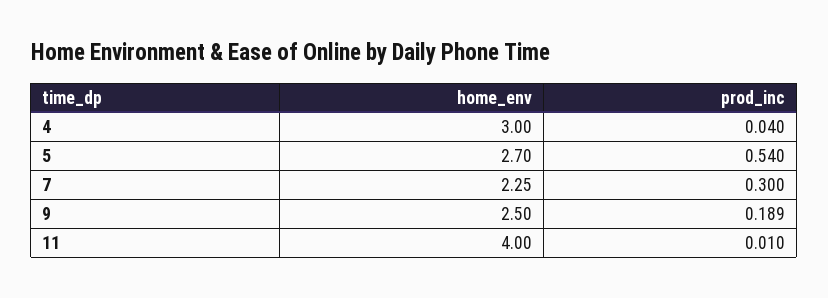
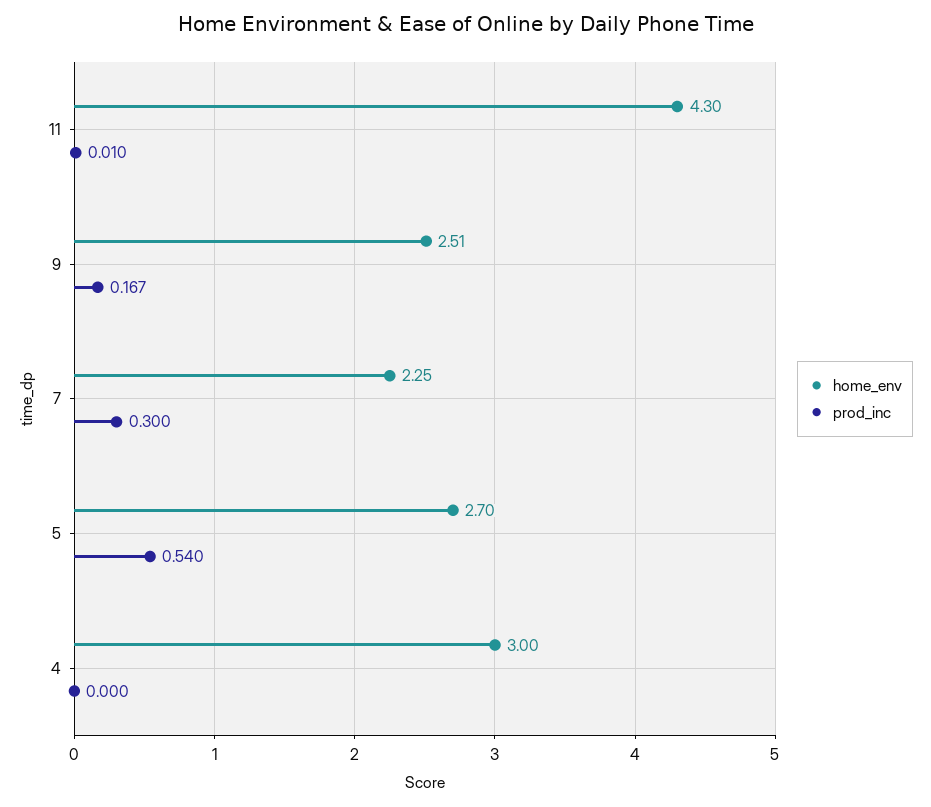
  {
    "home_env": {
      "4": 3,
      "5": 2.7,
      "7": 2.25,
-     "9": 2.5,
+     "9": 2.51,
-     "11": 4
+     "11": 4.3
    },
    "prod_inc": {
-     "4": 0.04,
+     "4": 0,
      "5": 0.54,
      "7": 0.3,
-     "9": 0.189,
+     "9": 0.167,
      "11": 0.01
    }
  }

